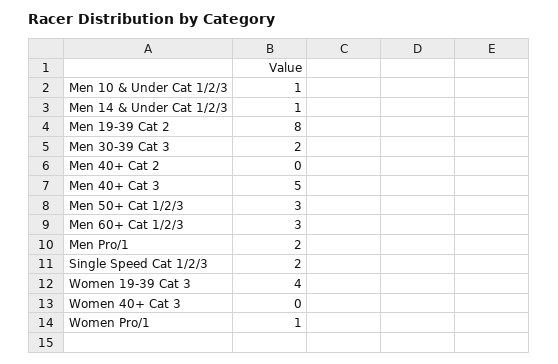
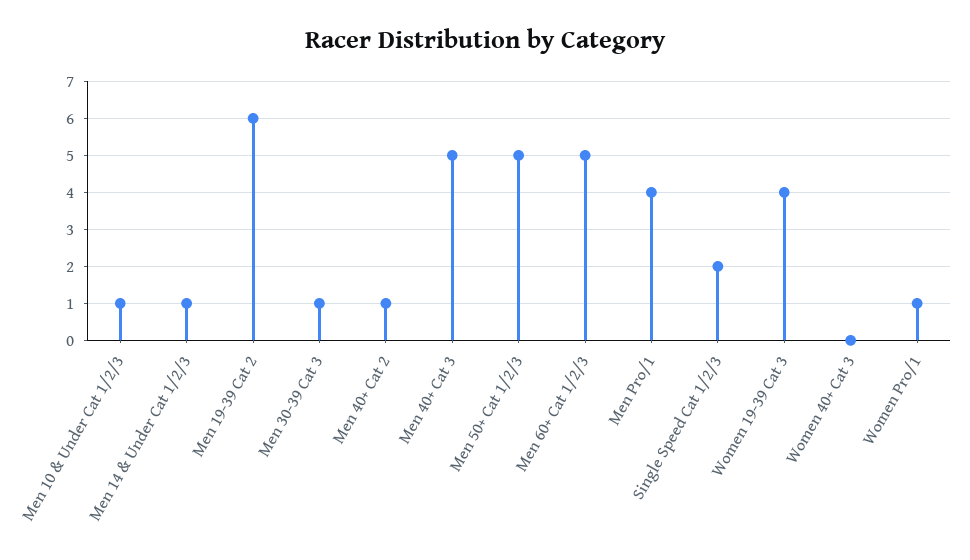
  {
    "Men 10 & Under Cat 1/2/3": 1,
    "Men 14 & Under Cat 1/2/3": 1,
-   "Men 19-39 Cat 2": 8,
+   "Men 19-39 Cat 2": 6,
-   "Men 30-39 Cat 3": 2,
+   "Men 30-39 Cat 3": 1,
-   "Men 40+ Cat 2": 0,
+   "Men 40+ Cat 2": 1,
    "Men 40+ Cat 3": 5,
-   "Men 50+ Cat 1/2/3": 3,
+   "Men 50+ Cat 1/2/3": 5,
-   "Men 60+ Cat 1/2/3": 3,
+   "Men 60+ Cat 1/2/3": 5,
-   "Men Pro/1": 2,
+   "Men Pro/1": 4,
    "Single Speed Cat 1/2/3": 2,
    "Women 19-39 Cat 3": 4,
    "Women 40+ Cat 3": 0,
    "Women Pro/1": 1
  }

